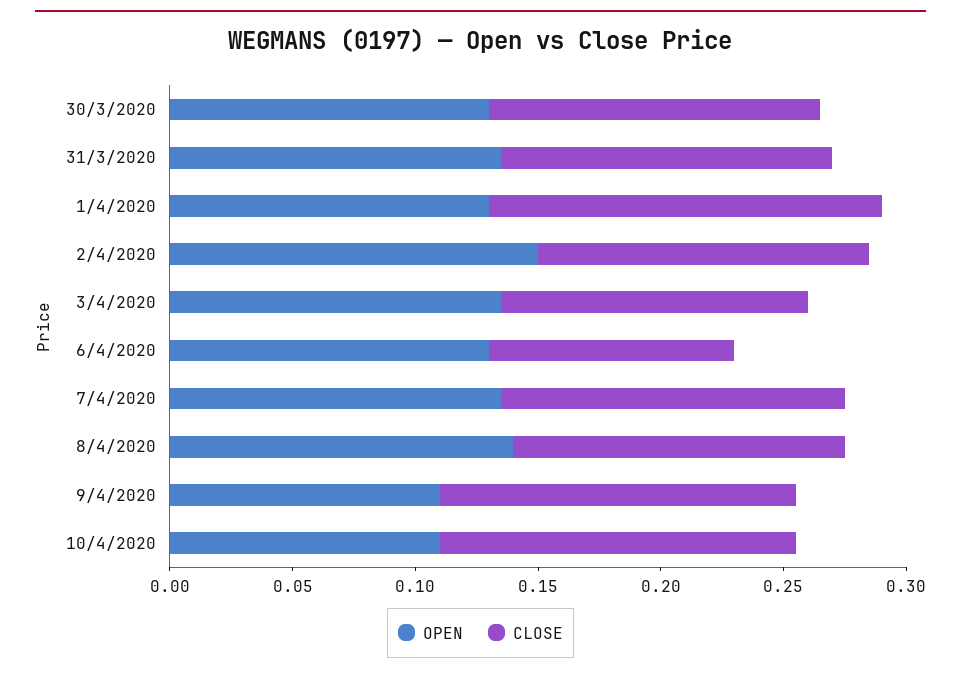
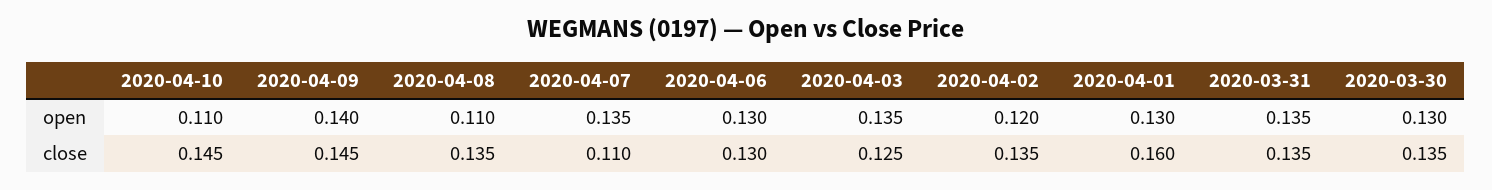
  {
    "OPEN": {
      "30/3/2020": 0.13,
      "31/3/2020": 0.135,
      "1/4/2020": 0.13,
-     "2/4/2020": 0.15,
+     "2/4/2020": 0.12,
      "3/4/2020": 0.135,
      "6/4/2020": 0.13,
      "7/4/2020": 0.135,
-     "8/4/2020": 0.14,
+     "8/4/2020": 0.11,
-     "9/4/2020": 0.11,
+     "9/4/2020": 0.14,
      "10/4/2020": 0.11
    },
    "CLOSE": {
      "30/3/2020": 0.135,
      "31/3/2020": 0.135,
      "1/4/2020": 0.16,
      "2/4/2020": 0.135,
      "3/4/2020": 0.125,
-     "6/4/2020": 0.1,
+     "6/4/2020": 0.13,
-     "7/4/2020": 0.14,
+     "7/4/2020": 0.11,
      "8/4/2020": 0.135,
      "9/4/2020": 0.145,
      "10/4/2020": 0.145
    }
  }

